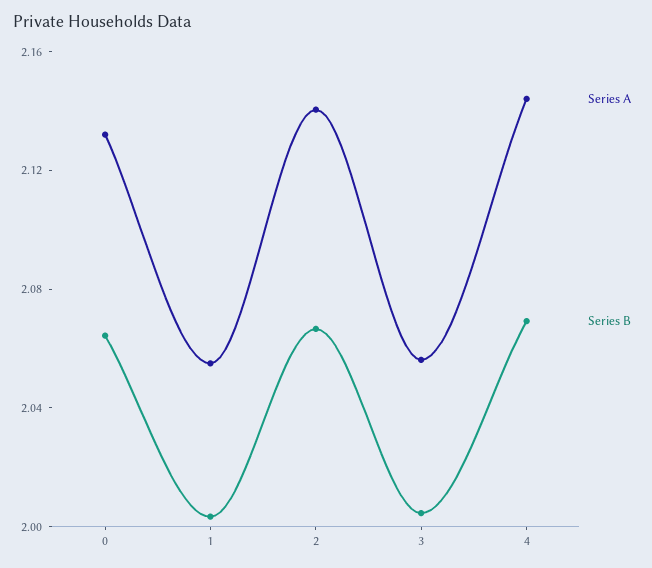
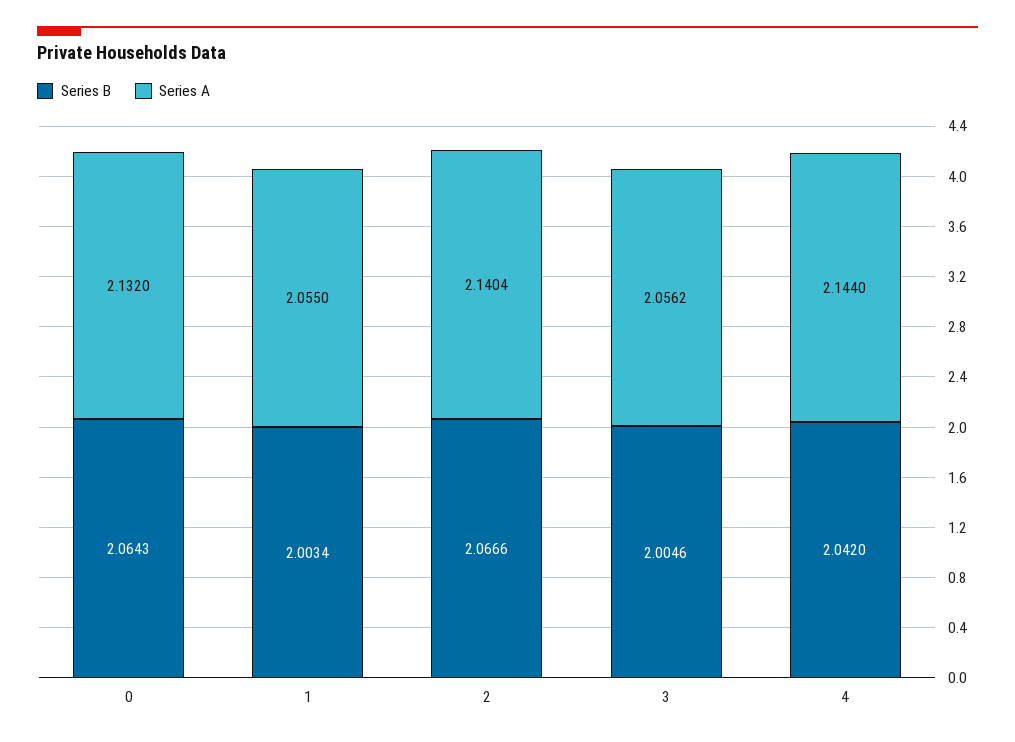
  {
    "Series A": {
      "0": 2.132,
      "1": 2.055,
      "2": 2.1404,
      "3": 2.0562,
      "4": 2.144
    },
    "Series B": {
      "0": 2.0643,
      "1": 2.0034,
      "2": 2.0666,
      "3": 2.0046,
-     "4": 2.07
+     "4": 2.042
    }
  }

